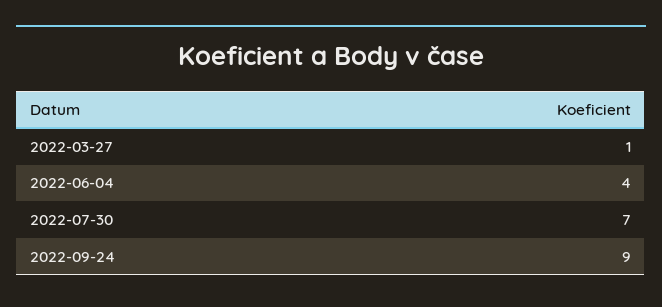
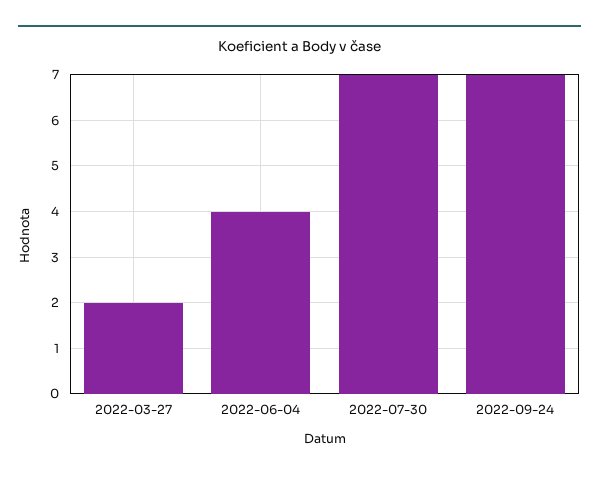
  {
-   "2022-03-27": 1,
+   "2022-03-27": 2,
    "2022-06-04": 4,
    "2022-07-30": 7,
-   "2022-09-24": 9
+   "2022-09-24": 7
  }

